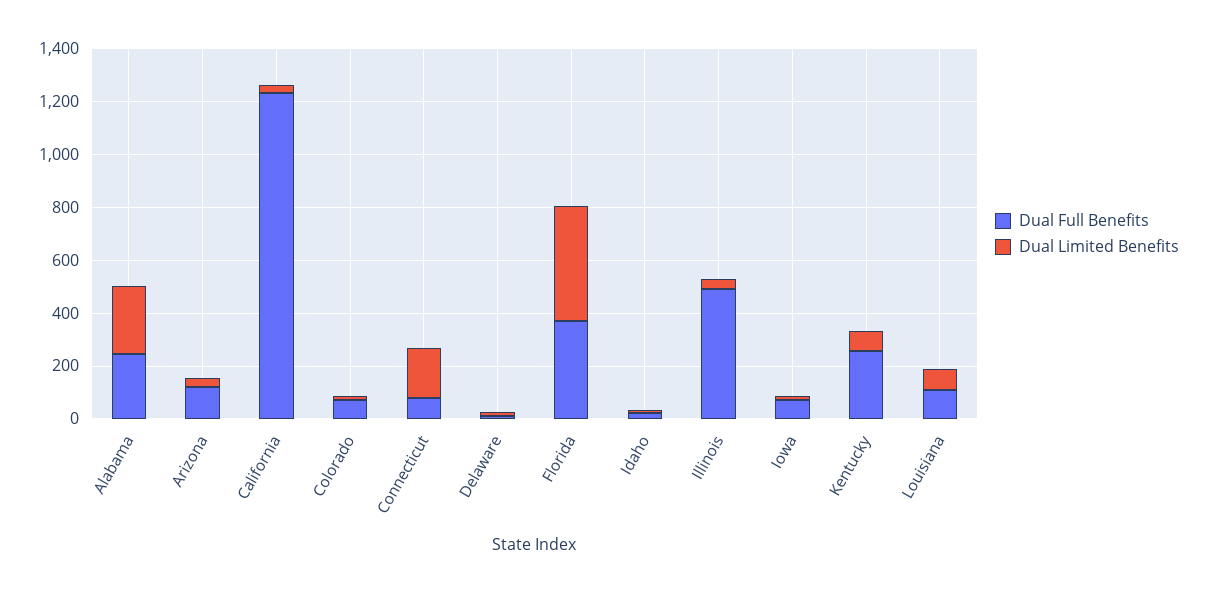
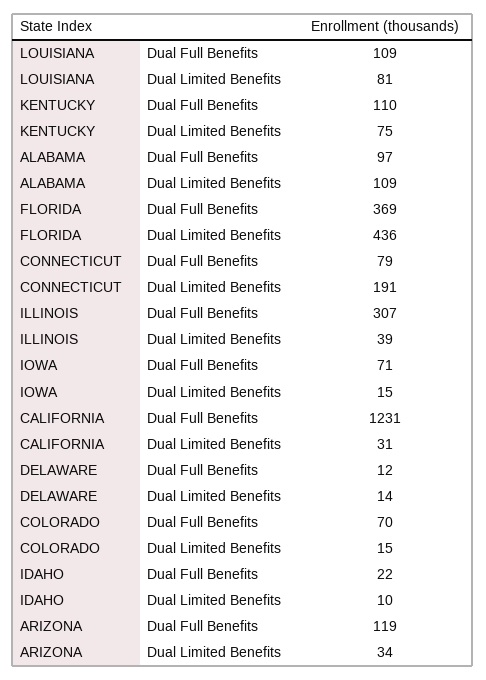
  {
    "Dual Full Benefits": {
-     "Alabama": 250,
+     "Alabama": 97,
      "Arizona": 119,
      "California": 1231,
      "Colorado": 70,
      "Connecticut": 79,
      "Delaware": 12,
      "Florida": 369,
      "Idaho": 22,
-     "Illinois": 500,
+     "Illinois": 307,
      "Iowa": 71,
-     "Kentucky": 250,
+     "Kentucky": 110,
      "Louisiana": 109
    },
    "Dual Limited Benefits": {
-     "Alabama": 250,
+     "Alabama": 109,
      "Arizona": 34,
      "California": 31,
      "Colorado": 15,
      "Connecticut": 191,
      "Delaware": 14,
      "Florida": 436,
      "Idaho": 10,
      "Illinois": 39,
      "Iowa": 15,
      "Kentucky": 75,
      "Louisiana": 81
    }
  }

